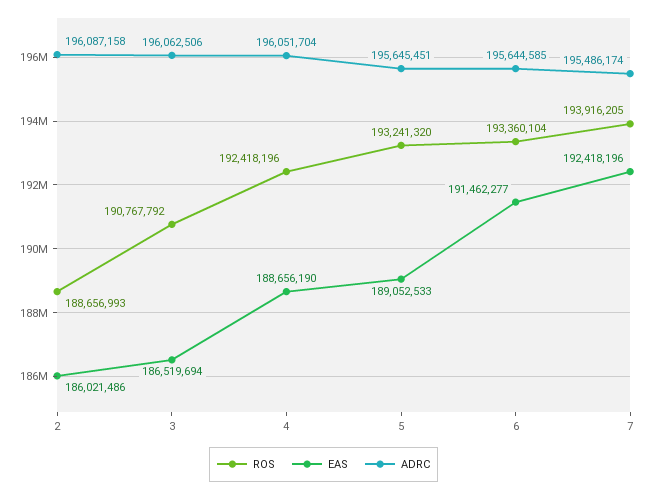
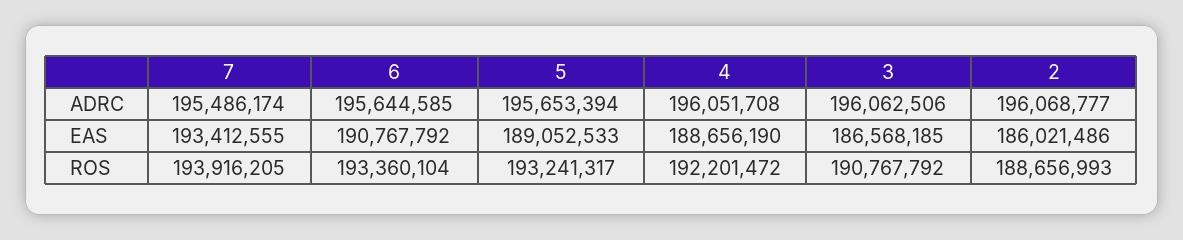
  {
    "ROS": {
      "2": 188656993,
      "3": 190767792,
-     "4": 192418196,
+     "4": 192201472,
-     "5": 193241320,
+     "5": 193241317,
      "6": 193360104,
      "7": 193916205
    },
    "EAS": {
      "2": 186021486,
-     "3": 186519694,
+     "3": 186568185,
      "4": 188656190,
      "5": 189052533,
-     "6": 191462277,
+     "6": 190767792,
-     "7": 192418196
+     "7": 193412555
    },
    "ADRC": {
-     "2": 196087158,
+     "2": 196068777,
      "3": 196062506,
-     "4": 196051704,
+     "4": 196051708,
-     "5": 195645451,
+     "5": 195653394,
      "6": 195644585,
      "7": 195486174
    }
  }

